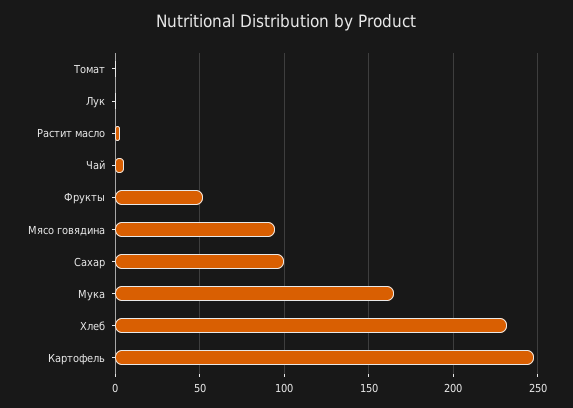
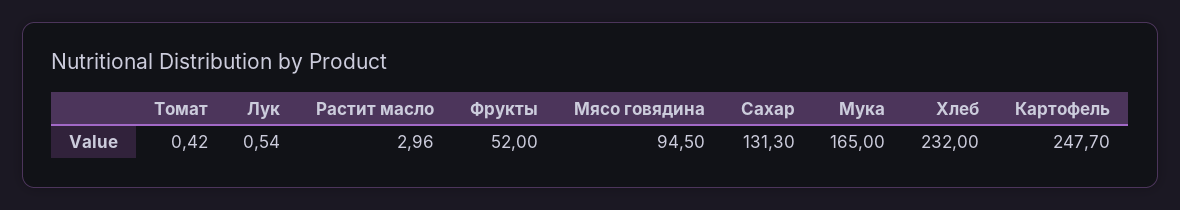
  {
    "Томат": 0.42,
    "Лук": 0.54,
    "Растит масло": 2.96,
-   "Чай": 5,
    "Фрукты": 52,
    "Мясо говядина": 94.5,
-   "Сахар": 100,
+   "Сахар": 131.3,
    "Мука": 165,
    "Хлеб": 232,
    "Картофель": 247.7
  }

